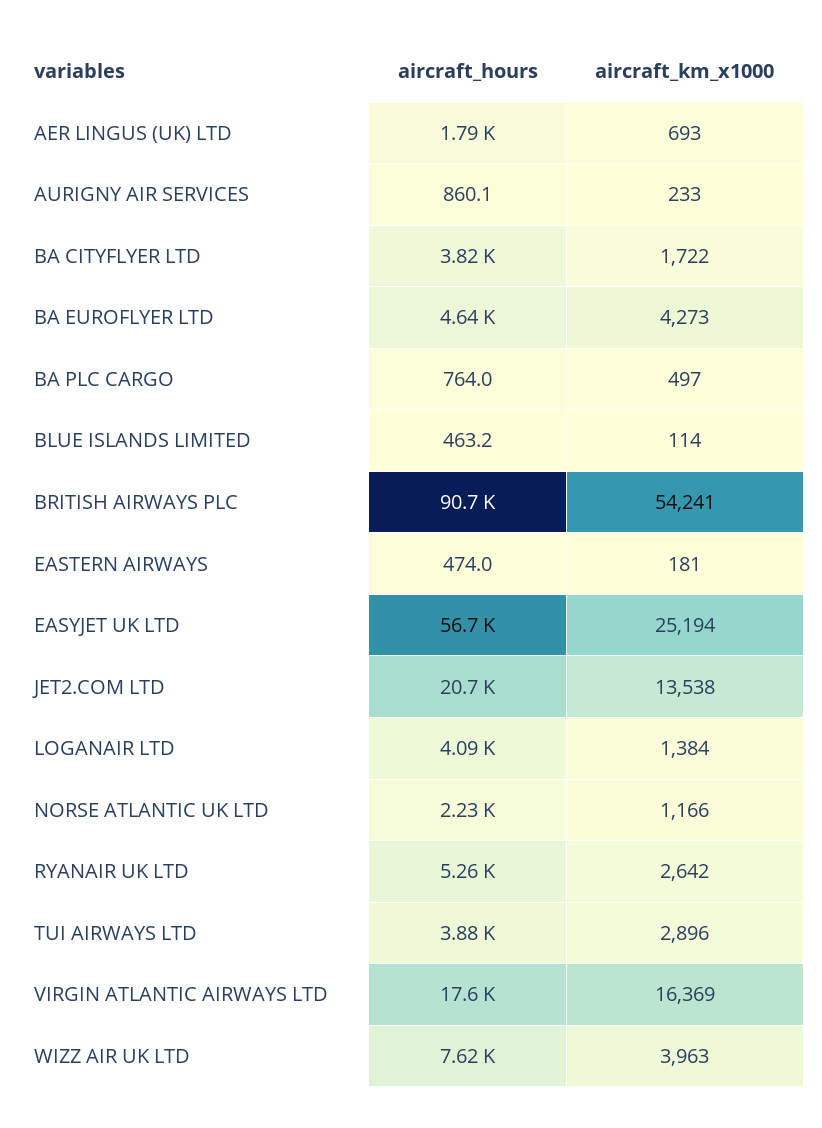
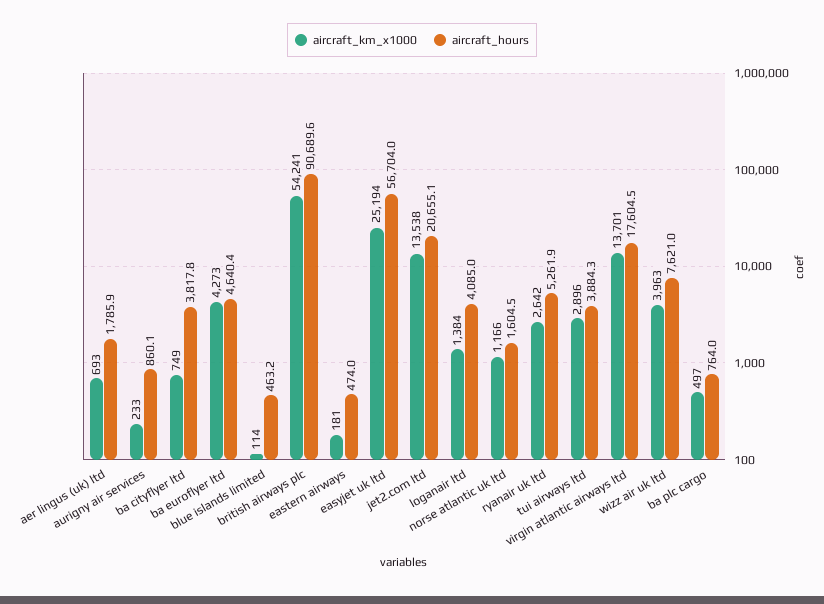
  {
    "aircraft_hours": {
      "AER LINGUS (UK) LTD": 1785.9,
      "AURIGNY AIR SERVICES": 860.1,
      "BA CITYFLYER LTD": 3817.8,
      "BA EUROFLYER LTD": 4640.4,
      "BA PLC CARGO": 764,
      "BLUE ISLANDS LIMITED": 463.2,
      "BRITISH AIRWAYS PLC": 90689.6,
      "EASTERN AIRWAYS": 474,
      "EASYJET UK LTD": 56704,
      "JET2.COM LTD": 20655.1,
      "LOGANAIR LTD": 4085,
-     "NORSE ATLANTIC UK LTD": 2230,
+     "NORSE ATLANTIC UK LTD": 1604.5,
      "RYANAIR UK LTD": 5261.9,
      "TUI AIRWAYS LTD": 3884.3,
      "VIRGIN ATLANTIC AIRWAYS LTD": 17604.5,
      "WIZZ AIR UK LTD": 7621
    },
    "aircraft_km_x1000": {
      "AER LINGUS (UK) LTD": 693,
      "AURIGNY AIR SERVICES": 233,
-     "BA CITYFLYER LTD": 1722,
+     "BA CITYFLYER LTD": 749,
      "BA EUROFLYER LTD": 4273,
      "BA PLC CARGO": 497,
      "BLUE ISLANDS LIMITED": 114,
      "BRITISH AIRWAYS PLC": 54241,
      "EASTERN AIRWAYS": 181,
      "EASYJET UK LTD": 25194,
      "JET2.COM LTD": 13538,
      "LOGANAIR LTD": 1384,
      "NORSE ATLANTIC UK LTD": 1166,
      "RYANAIR UK LTD": 2642,
      "TUI AIRWAYS LTD": 2896,
-     "VIRGIN ATLANTIC AIRWAYS LTD": 16369,
+     "VIRGIN ATLANTIC AIRWAYS LTD": 13701,
      "WIZZ AIR UK LTD": 3963
    }
  }

